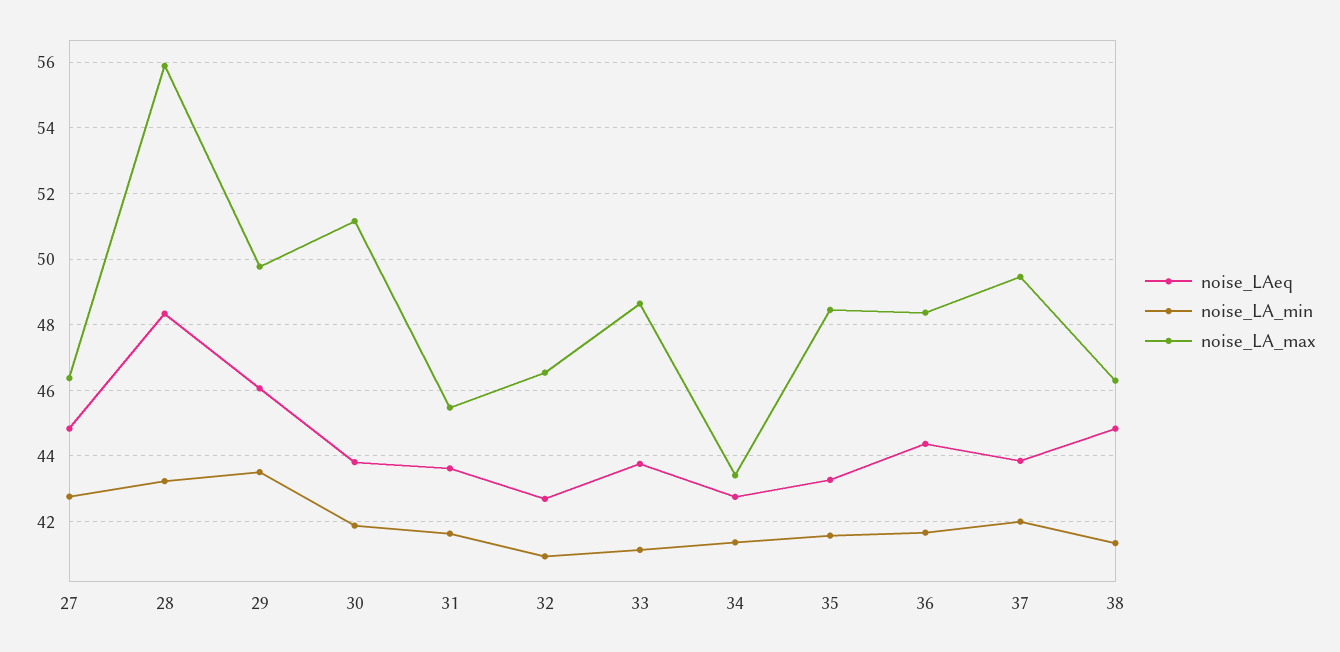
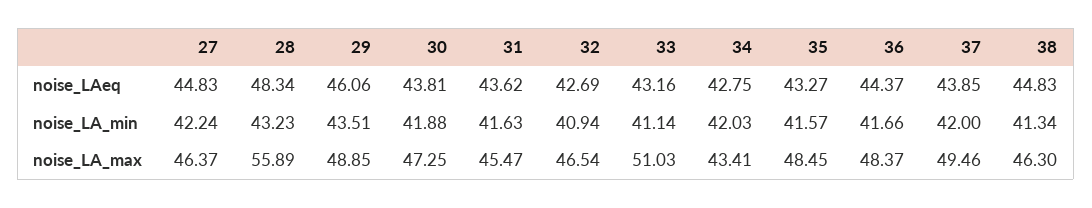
  {
    "noise_LAeq": {
      "27": 44.83,
      "28": 48.34,
      "29": 46.06,
      "30": 43.81,
      "31": 43.62,
      "32": 42.69,
-     "33": 43.8,
+     "33": 43.16,
      "34": 42.75,
      "35": 43.27,
      "36": 44.37,
      "37": 43.85,
      "38": 44.83
    },
    "noise_LA_min": {
-     "27": 42.8,
+     "27": 42.24,
      "28": 43.23,
      "29": 43.51,
      "30": 41.88,
      "31": 41.63,
      "32": 40.94,
      "33": 41.14,
-     "34": 41.4,
+     "34": 42.03,
      "35": 41.57,
      "36": 41.66,
      "37": 42,
      "38": 41.34
    },
    "noise_LA_max": {
      "27": 46.37,
      "28": 55.89,
-     "29": 49.8,
+     "29": 48.85,
-     "30": 51.2,
+     "30": 47.25,
      "31": 45.47,
      "32": 46.54,
-     "33": 48.6,
+     "33": 51.03,
      "34": 43.41,
      "35": 48.45,
      "36": 48.37,
      "37": 49.46,
      "38": 46.3
    }
  }

